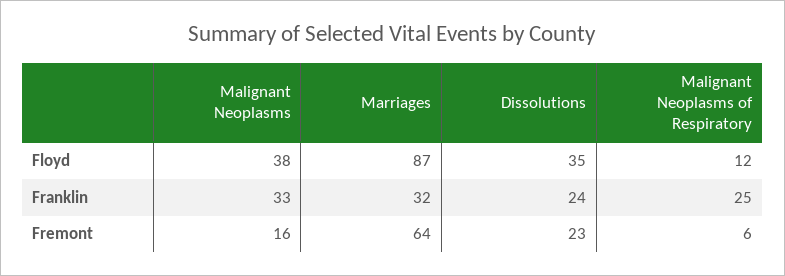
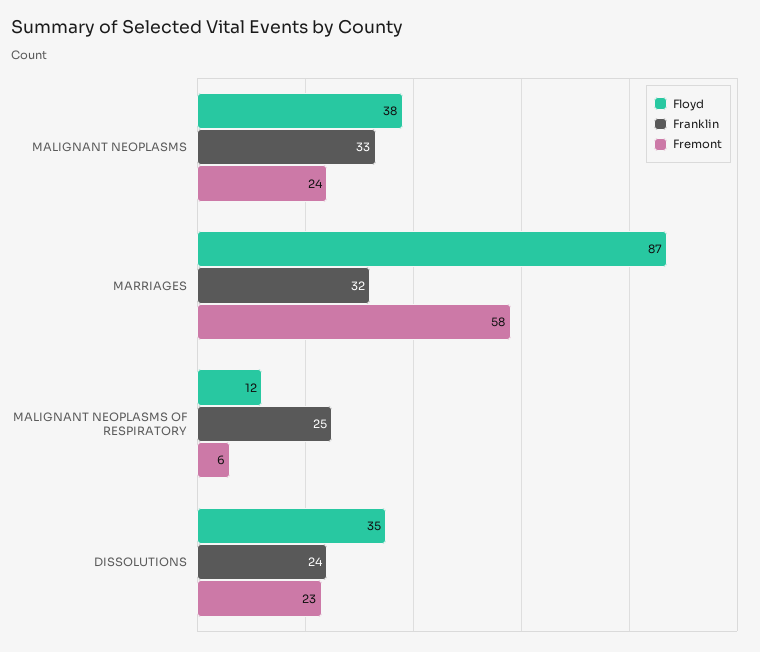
  {
    "Floyd": {
      "Malignant Neoplasms": 38,
      "Marriages": 87,
      "Dissolutions": 35,
      "Malignant Neoplasms of Respiratory": 12
    },
    "Franklin": {
      "Malignant Neoplasms": 33,
      "Marriages": 32,
      "Dissolutions": 24,
      "Malignant Neoplasms of Respiratory": 25
    },
    "Fremont": {
-     "Malignant Neoplasms": 16,
+     "Malignant Neoplasms": 24,
-     "Marriages": 64,
+     "Marriages": 58,
      "Dissolutions": 23,
      "Malignant Neoplasms of Respiratory": 6
    }
  }

